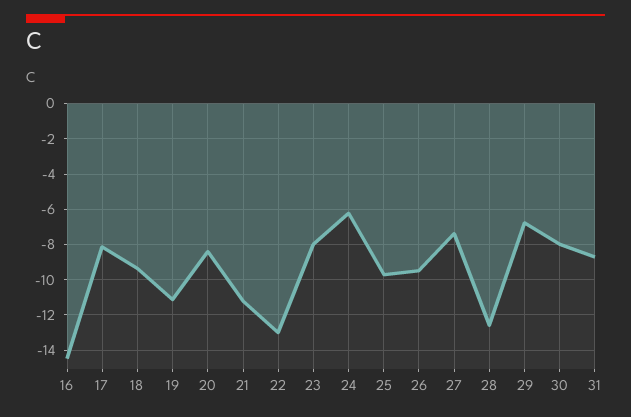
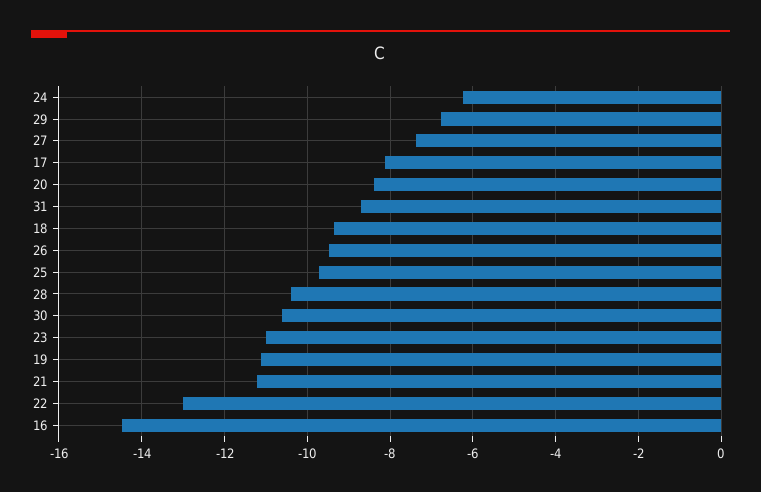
  {
    "16": -14.4,
    "17": -8.2,
    "18": -9.4,
    "19": -11.2,
    "20": -8.4,
    "21": -11.2,
    "22": -13,
-   "23": -8,
+   "23": -11,
    "24": -6.2,
    "25": -9.8,
    "26": -9.4,
    "27": -7.4,
-   "28": -12.5,
+   "28": -10.4,
    "29": -6.8,
-   "30": -8,
+   "30": -10.6,
    "31": -8.8
  }

